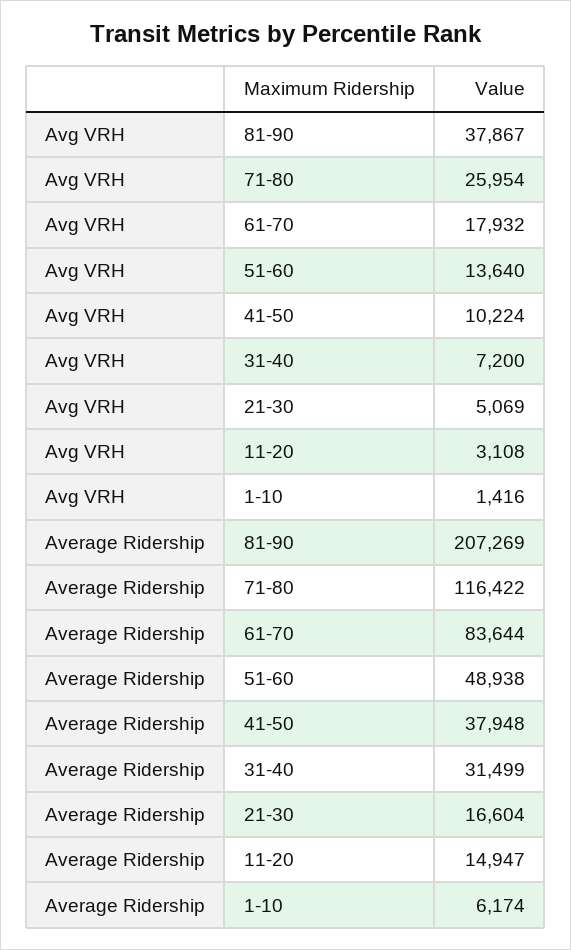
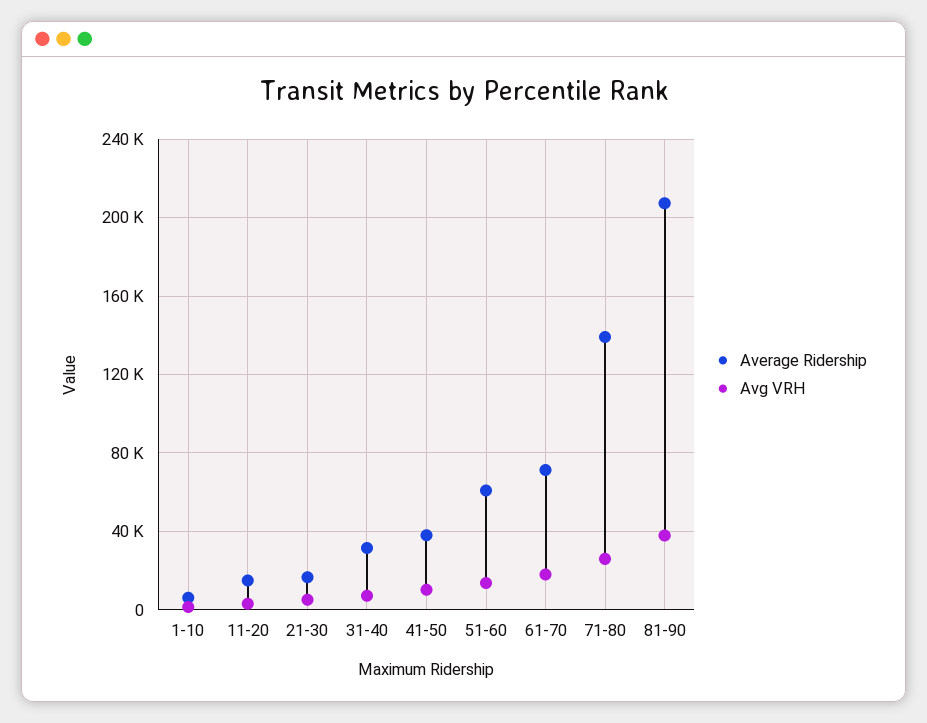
  {
    "Avg VRH": {
      "81-90": 37867,
      "71-80": 25954,
      "61-70": 17932,
      "51-60": 13640,
      "41-50": 10224,
      "31-40": 7200,
      "21-30": 5069,
      "11-20": 3108,
      "1-10": 1416
    },
    "Average Ridership": {
      "81-90": 207269,
-     "71-80": 116422,
+     "71-80": 140000,
-     "61-70": 83644,
+     "61-70": 70000,
-     "51-60": 48938,
+     "51-60": 60000,
      "41-50": 37948,
      "31-40": 31499,
      "21-30": 16604,
      "11-20": 14947,
      "1-10": 6174
    }
  }

